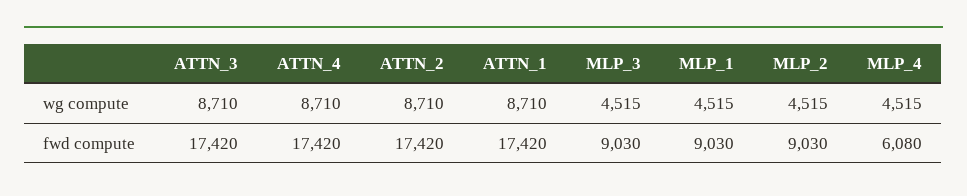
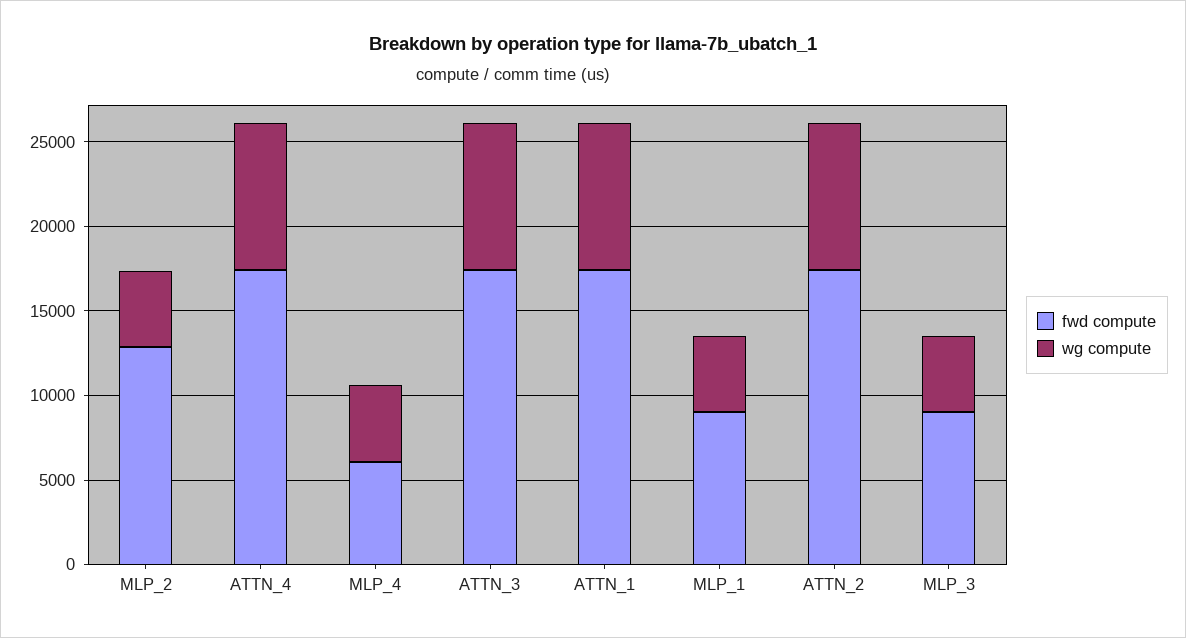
  {
    "wg compute": {
      "ATTN_3": 8710,
      "ATTN_4": 8710,
      "ATTN_2": 8710,
      "ATTN_1": 8710,
      "MLP_3": 4515,
      "MLP_1": 4515,
      "MLP_2": 4515,
      "MLP_4": 4515
    },
    "fwd compute": {
      "ATTN_3": 17420,
      "ATTN_4": 17420,
      "ATTN_2": 17420,
      "ATTN_1": 17420,
      "MLP_3": 9030,
      "MLP_1": 9030,
-     "MLP_2": 9030,
+     "MLP_2": 13000,
      "MLP_4": 6080
    }
  }

